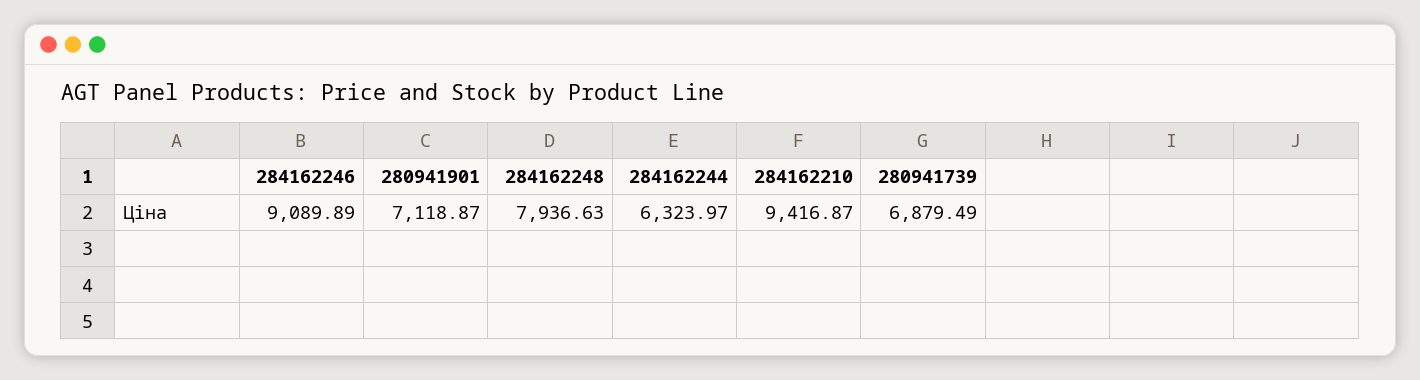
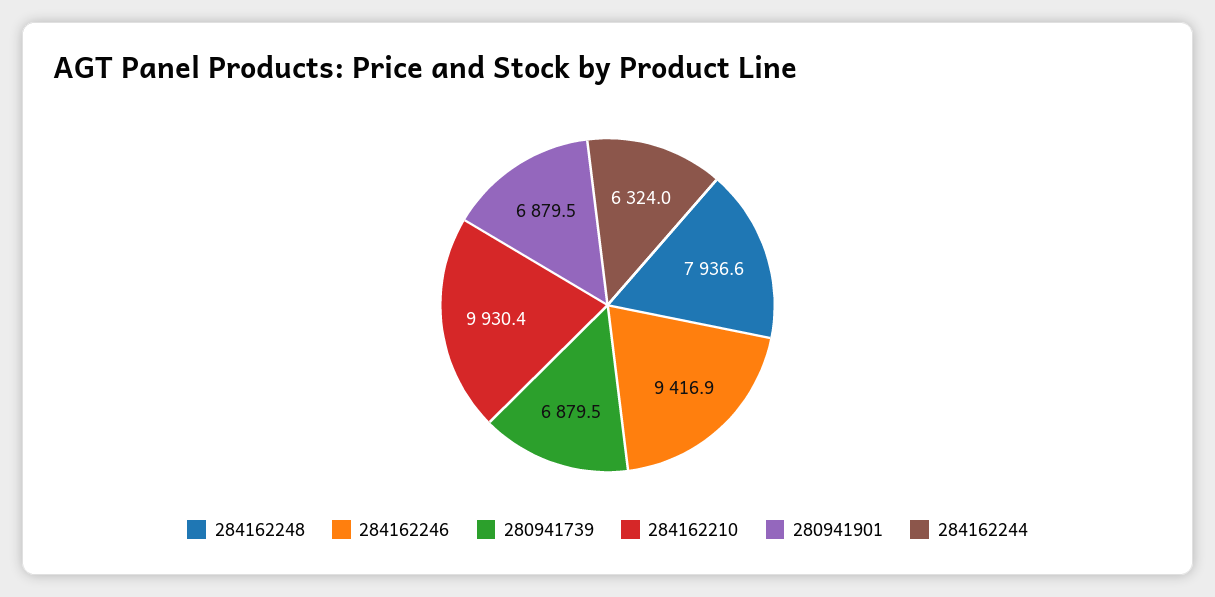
  {
-   "284162246": 9089.89,
+   "284162246": 9416.9,
-   "280941901": 7118.87,
+   "280941901": 6879.5,
    "284162248": 7936.63,
    "284162244": 6323.97,
-   "284162210": 9416.87,
+   "284162210": 9930.4,
    "280941739": 6879.49
  }

